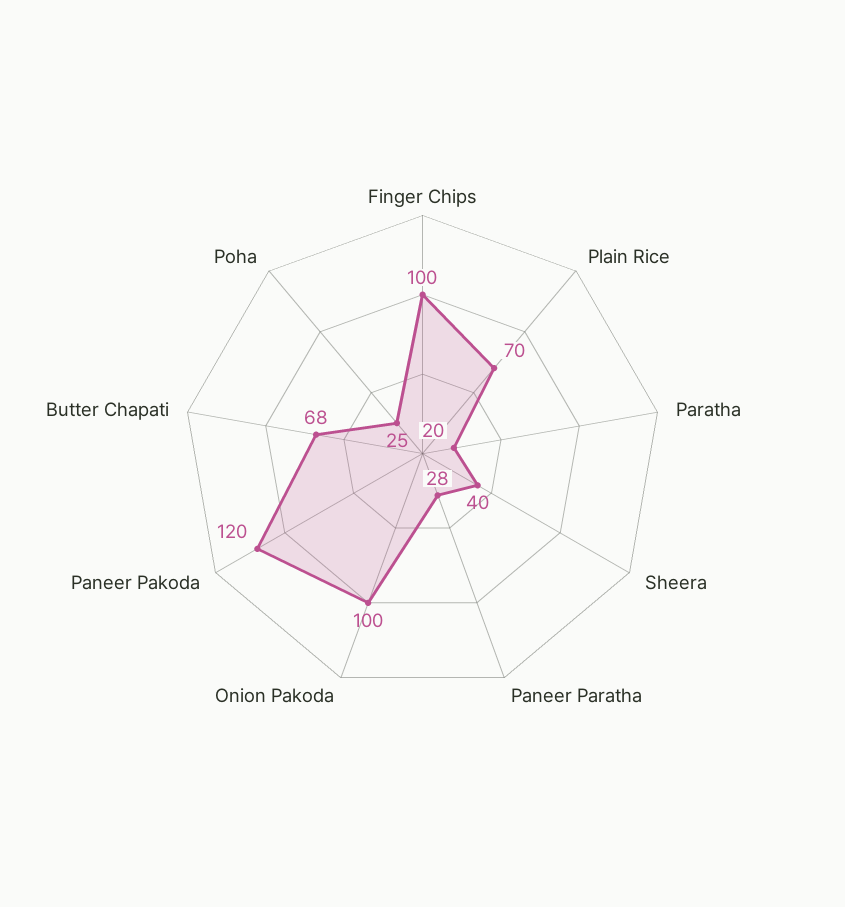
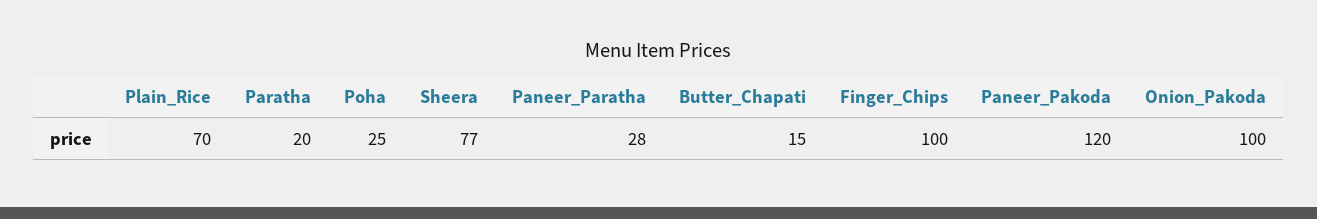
  {
    "Finger Chips": 100,
    "Plain Rice": 70,
    "Paratha": 20,
-   "Sheera": 40,
+   "Sheera": 77,
    "Paneer Paratha": 28,
    "Onion Pakoda": 100,
    "Paneer Pakoda": 120,
-   "Butter Chapati": 68,
+   "Butter Chapati": 15,
    "Poha": 25
  }

